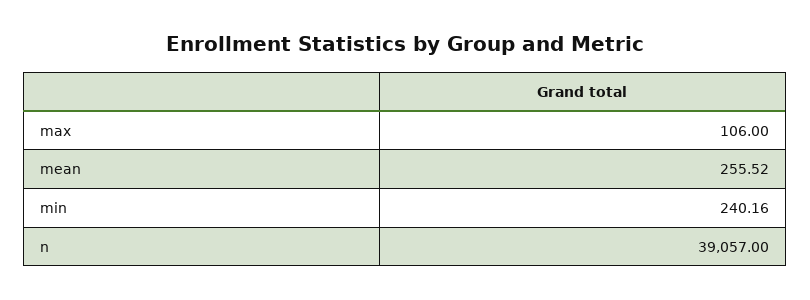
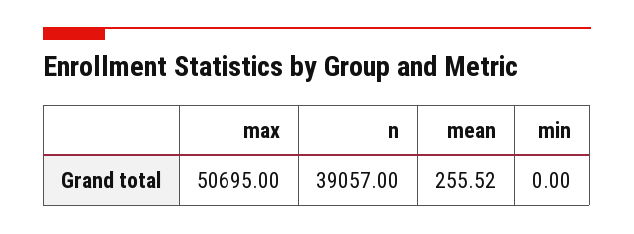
  {
-   "max": 106,
+   "max": 50695,
    "mean": 255.52,
-   "min": 240.16,
+   "min": 0,
    "n": 39057
  }

